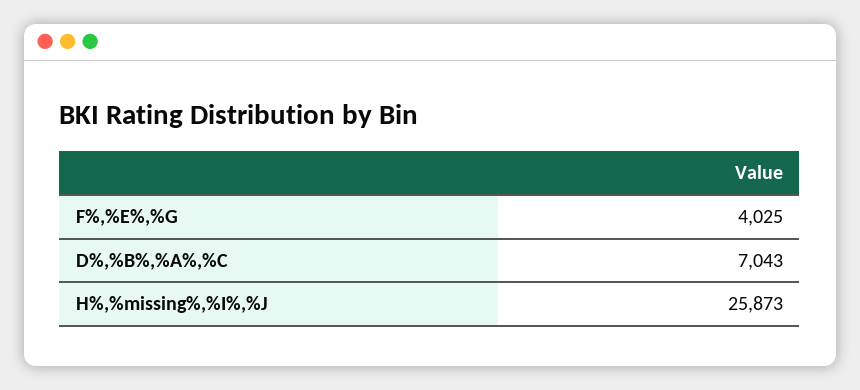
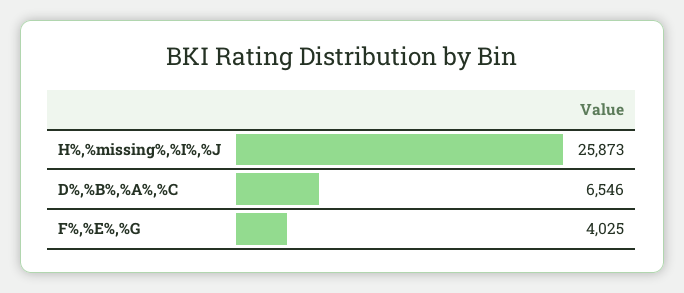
  {
    "F%,%E%,%G": 4025,
-   "D%,%B%,%A%,%C": 7043,
+   "D%,%B%,%A%,%C": 6546,
    "H%,%missing%,%I%,%J": 25873
  }

